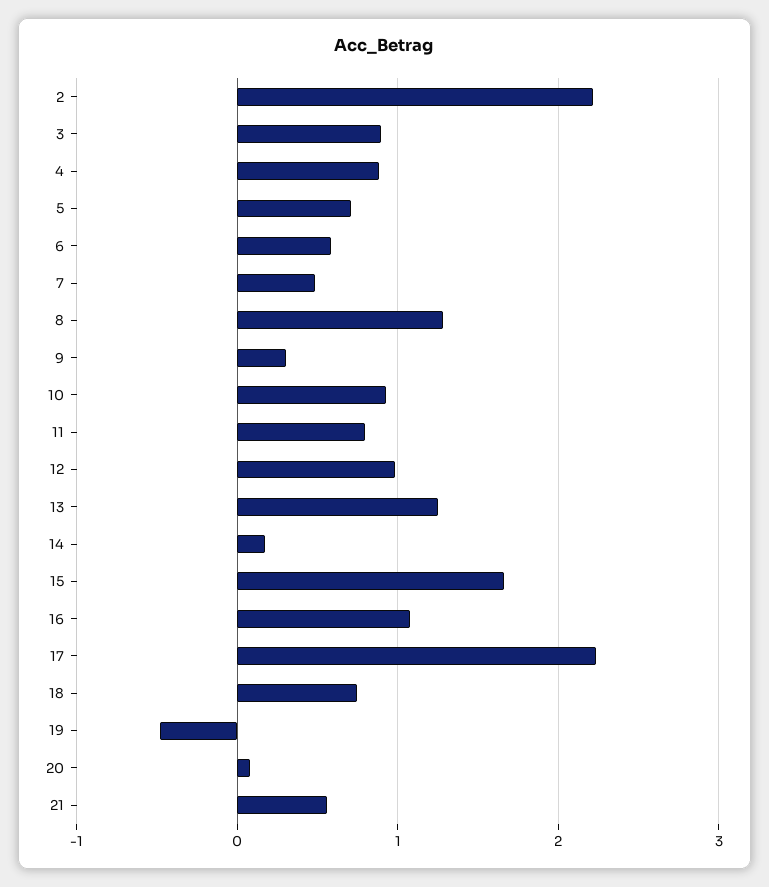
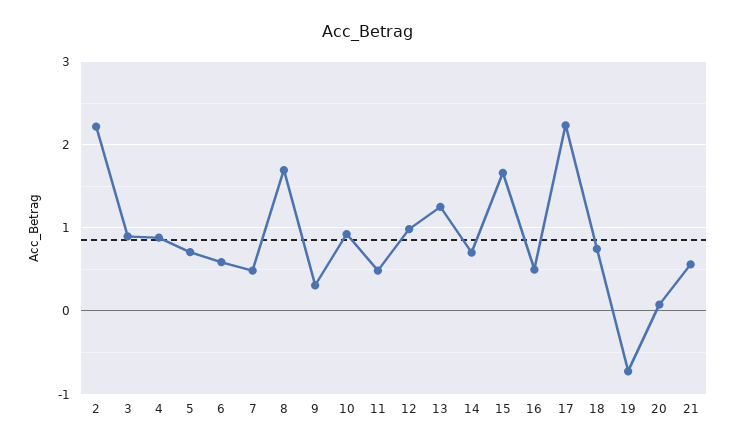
  {
    "2": 2.2,
    "3": 0.9,
    "4": 0.9,
    "5": 0.7,
    "6": 0.6,
    "7": 0.5,
-   "8": 1.3,
+   "8": 1.7,
    "9": 0.3,
    "10": 0.9,
-   "11": 0.8,
+   "11": 0.5,
    "12": 1,
    "13": 1.3,
-   "14": 0.2,
+   "14": 0.7,
    "15": 1.7,
-   "16": 1.1,
+   "16": 0.5,
    "17": 2.2,
    "18": 0.7,
-   "19": -0.5,
+   "19": -0.7,
    "20": 0.1,
    "21": 0.6
  }

